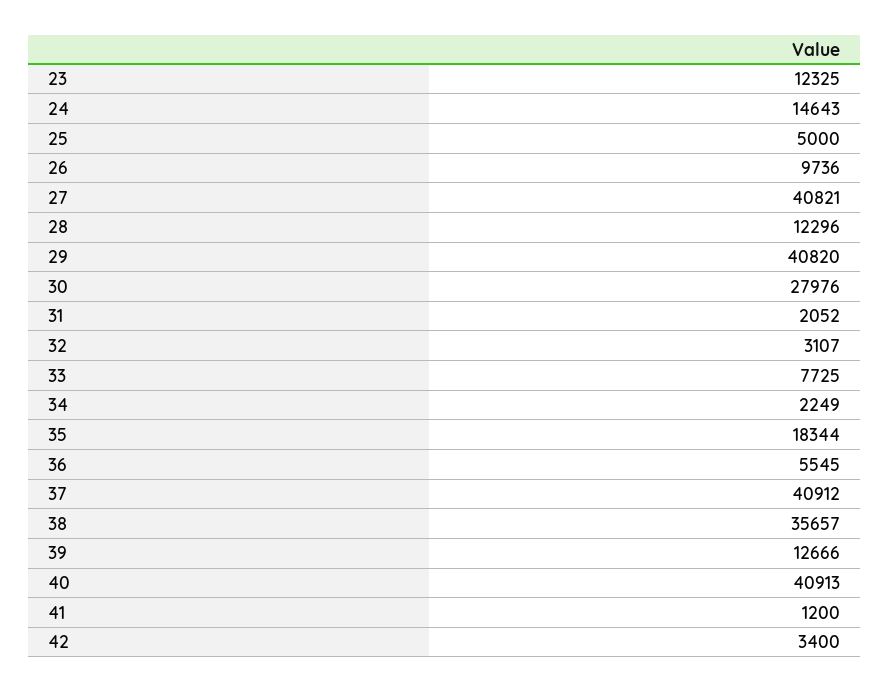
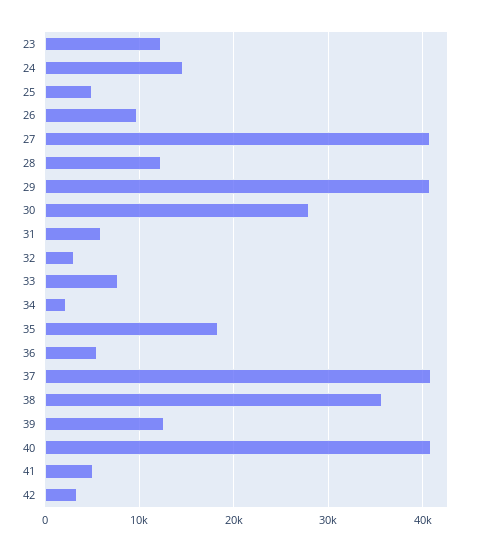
  {
    "23": 12325,
    "24": 14643,
    "25": 5000,
    "26": 9736,
    "27": 40821,
    "28": 12296,
    "29": 40820,
    "30": 27976,
-   "31": 2052,
+   "31": 6000,
    "32": 3107,
    "33": 7725,
    "34": 2249,
    "35": 18344,
    "36": 5545,
    "37": 40912,
    "38": 35657,
    "39": 12666,
    "40": 40913,
-   "41": 1200,
+   "41": 5000,
    "42": 3400
  }

